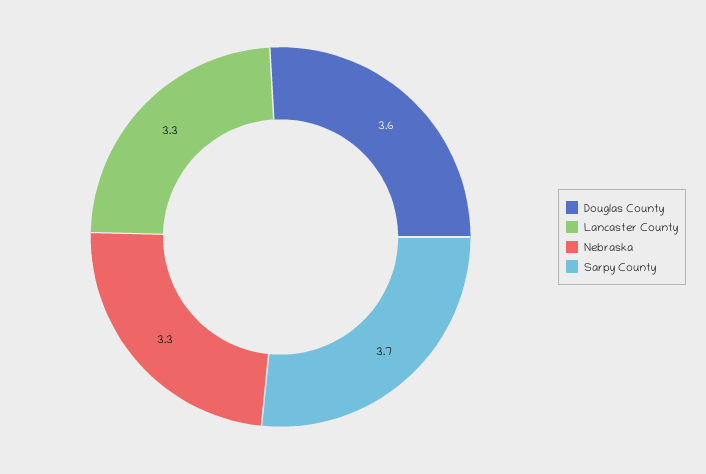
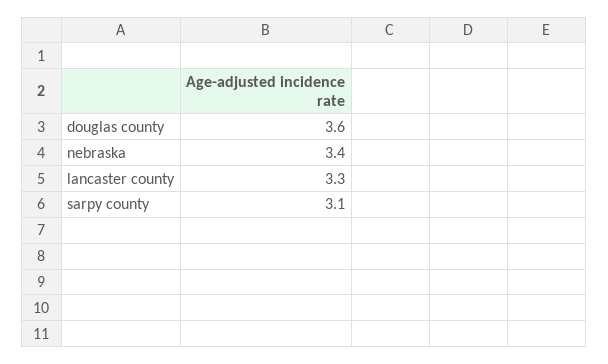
  {
    "Douglas County": 3.6,
    "Lancaster County": 3.3,
-   "Nebraska": 3.3,
+   "Nebraska": 3.4,
-   "Sarpy County": 3.7
+   "Sarpy County": 3.1
  }

